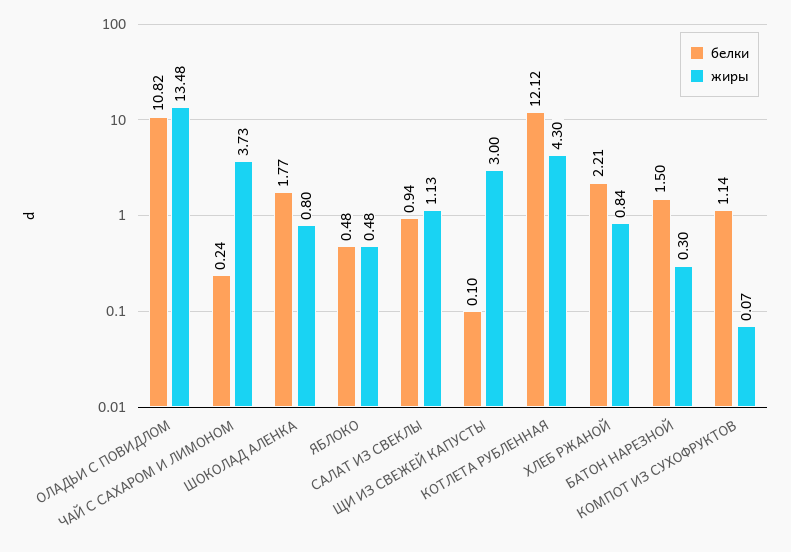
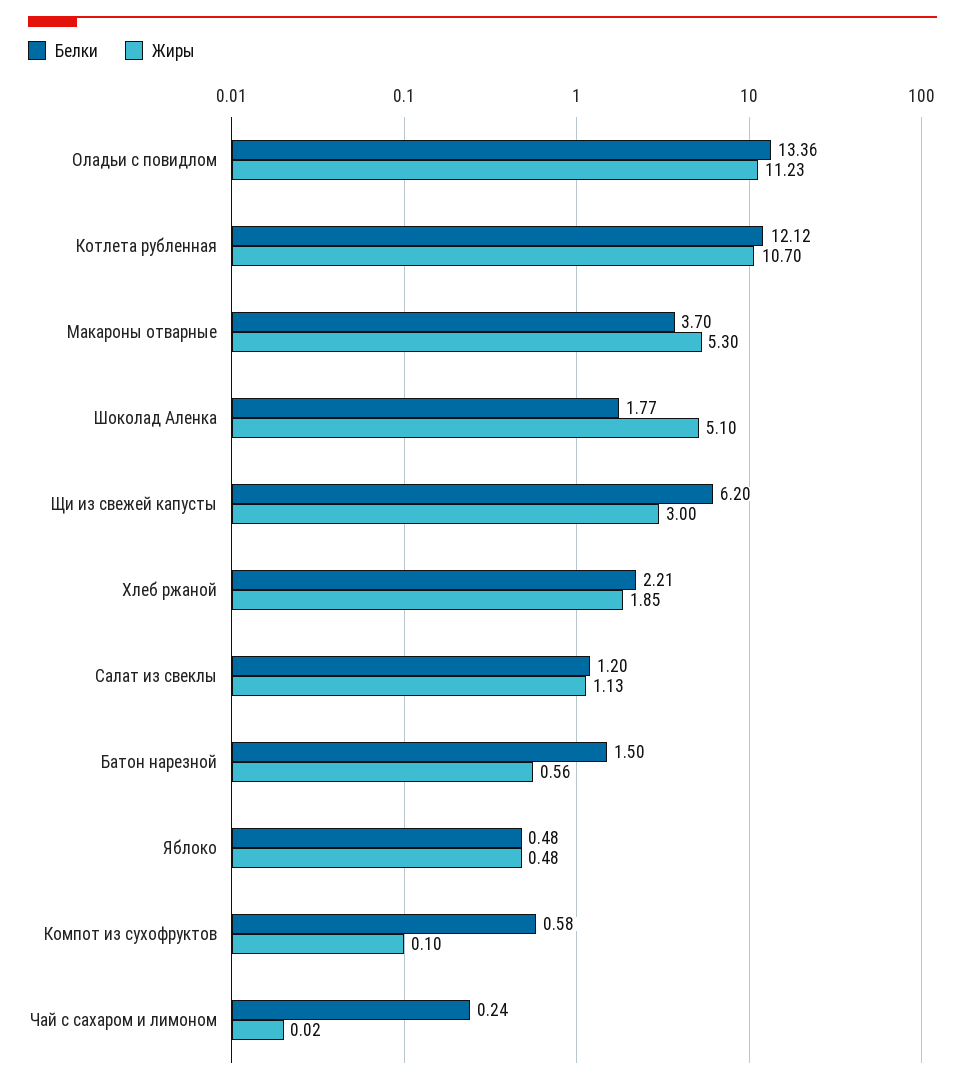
  {
    "белки": {
-     "ОЛАДЬИ С ПОВИДЛОМ": 10.82,
+     "ОЛАДЬИ С ПОВИДЛОМ": 13.36,
      "ЧАЙ С САХАРОМ И ЛИМОНОМ": 0.24,
      "ШОКОЛАД АЛЕНКА": 1.77,
      "ЯБЛОКО": 0.48,
-     "САЛАТ ИЗ СВЕКЛЫ": 0.94,
+     "САЛАТ ИЗ СВЕКЛЫ": 1.2,
-     "ЩИ ИЗ СВЕЖЕЙ КАПУСТЫ": 0.1,
+     "ЩИ ИЗ СВЕЖЕЙ КАПУСТЫ": 6.2,
      "КОТЛЕТА РУБЛЕННАЯ": 12.12,
      "ХЛЕБ РЖАНОЙ": 2.21,
      "БАТОН НАРЕЗНОЙ": 1.5,
-     "КОМПОТ ИЗ СУХОФРУКТОВ": 1.14
+     "КОМПОТ ИЗ СУХОФРУКТОВ": 0.58,
+     "Макароны отварные": 3.7
    },
    "жиры": {
-     "ОЛАДЬИ С ПОВИДЛОМ": 13.48,
+     "ОЛАДЬИ С ПОВИДЛОМ": 11.23,
-     "ЧАЙ С САХАРОМ И ЛИМОНОМ": 3.73,
+     "ЧАЙ С САХАРОМ И ЛИМОНОМ": 0.02,
-     "ШОКОЛАД АЛЕНКА": 0.8,
+     "ШОКОЛАД АЛЕНКА": 5.1,
      "ЯБЛОКО": 0.48,
      "САЛАТ ИЗ СВЕКЛЫ": 1.13,
      "ЩИ ИЗ СВЕЖЕЙ КАПУСТЫ": 3,
-     "КОТЛЕТА РУБЛЕННАЯ": 4.3,
+     "КОТЛЕТА РУБЛЕННАЯ": 10.7,
-     "ХЛЕБ РЖАНОЙ": 0.84,
+     "ХЛЕБ РЖАНОЙ": 1.85,
-     "БАТОН НАРЕЗНОЙ": 0.3,
+     "БАТОН НАРЕЗНОЙ": 0.56,
-     "КОМПОТ ИЗ СУХОФРУКТОВ": 0.07
+     "КОМПОТ ИЗ СУХОФРУКТОВ": 0.1,
+     "Макароны отварные": 5.3
    }
  }

